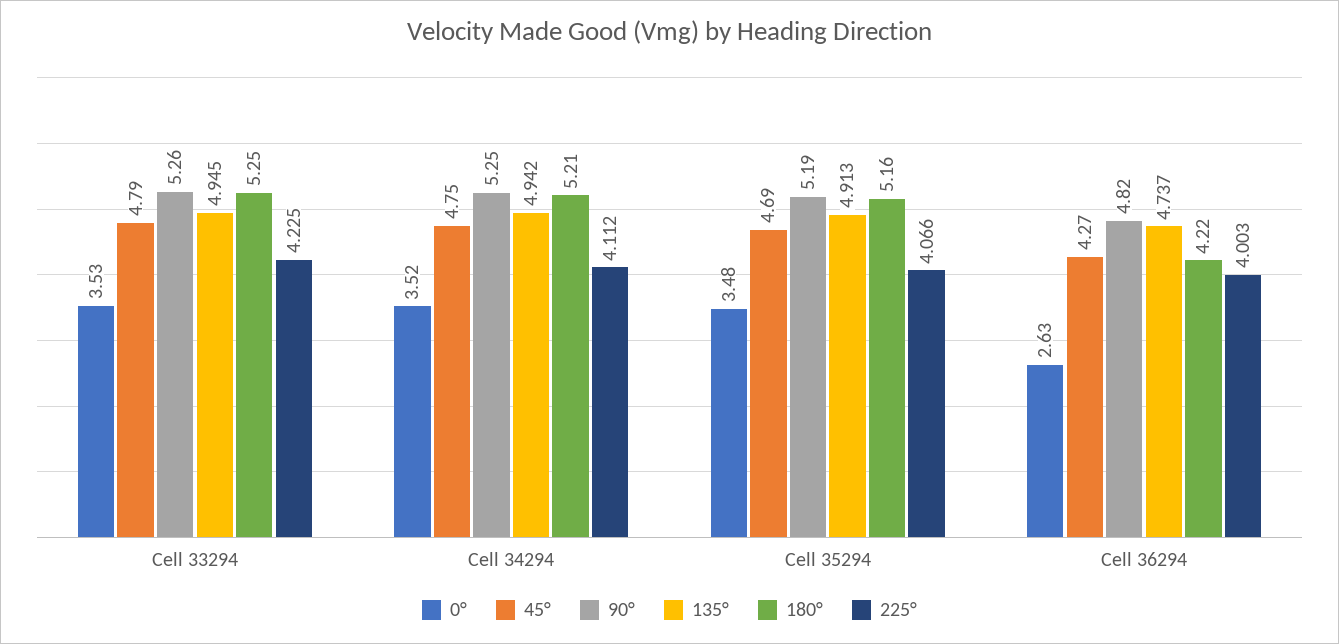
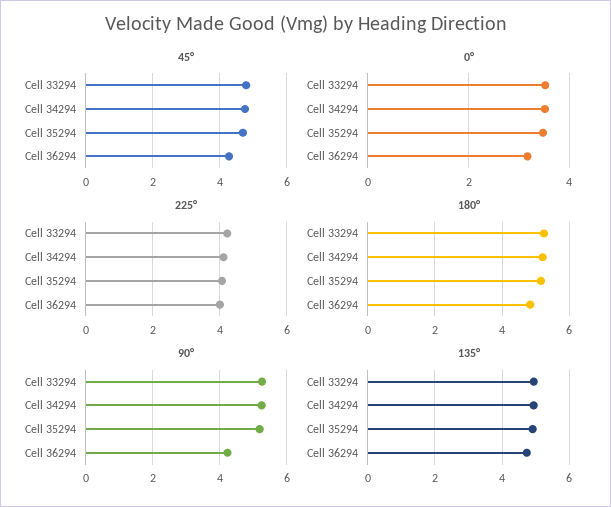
  {
    "0°": {
      "Cell 33294": 3.53,
      "Cell 34294": 3.52,
      "Cell 35294": 3.48,
-     "Cell 36294": 2.63
+     "Cell 36294": 3.2
    },
    "45°": {
      "Cell 33294": 4.79,
      "Cell 34294": 4.75,
      "Cell 35294": 4.69,
      "Cell 36294": 4.27
    },
    "90°": {
      "Cell 33294": 5.26,
      "Cell 34294": 5.25,
      "Cell 35294": 5.19,
-     "Cell 36294": 4.82
+     "Cell 36294": 4.2
    },
    "135°": {
      "Cell 33294": 4.945,
      "Cell 34294": 4.942,
      "Cell 35294": 4.913,
      "Cell 36294": 4.737
    },
    "180°": {
      "Cell 33294": 5.25,
      "Cell 34294": 5.21,
      "Cell 35294": 5.16,
-     "Cell 36294": 4.22
+     "Cell 36294": 4.8
    },
    "225°": {
      "Cell 33294": 4.225,
      "Cell 34294": 4.112,
      "Cell 35294": 4.066,
      "Cell 36294": 4.003
    }
  }

